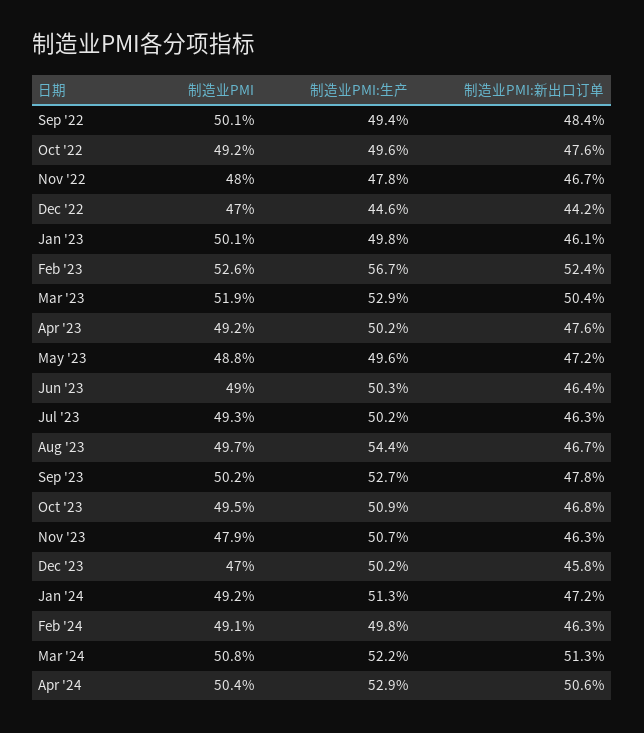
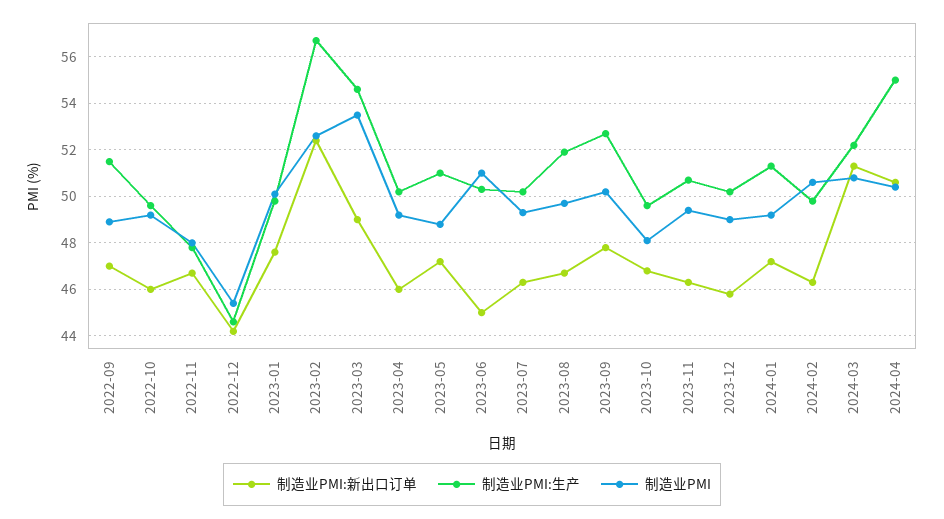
  {
    "制造业PMI": {
-     "Sep '22": 50.1,
+     "Sep '22": 49,
      "Oct '22": 49.2,
      "Nov '22": 48,
-     "Dec '22": 47,
+     "Dec '22": 45.5,
      "Jan '23": 50.1,
      "Feb '23": 52.6,
-     "Mar '23": 51.9,
+     "Mar '23": 53.5,
      "Apr '23": 49.2,
      "May '23": 48.8,
-     "Jun '23": 49,
+     "Jun '23": 51,
      "Jul '23": 49.3,
      "Aug '23": 49.7,
      "Sep '23": 50.2,
-     "Oct '23": 49.5,
+     "Oct '23": 48,
-     "Nov '23": 47.9,
+     "Nov '23": 49.5,
-     "Dec '23": 47,
+     "Dec '23": 49,
      "Jan '24": 49.2,
-     "Feb '24": 49.1,
+     "Feb '24": 50.5,
      "Mar '24": 50.8,
      "Apr '24": 50.4
    },
    "制造业PMI:生产": {
-     "Sep '22": 49.4,
+     "Sep '22": 51.5,
      "Oct '22": 49.6,
      "Nov '22": 47.8,
      "Dec '22": 44.6,
      "Jan '23": 49.8,
      "Feb '23": 56.7,
-     "Mar '23": 52.9,
+     "Mar '23": 54.5,
      "Apr '23": 50.2,
-     "May '23": 49.6,
+     "May '23": 51,
      "Jun '23": 50.3,
      "Jul '23": 50.2,
-     "Aug '23": 54.4,
+     "Aug '23": 52,
      "Sep '23": 52.7,
-     "Oct '23": 50.9,
+     "Oct '23": 49.5,
      "Nov '23": 50.7,
      "Dec '23": 50.2,
      "Jan '24": 51.3,
      "Feb '24": 49.8,
      "Mar '24": 52.2,
-     "Apr '24": 52.9
+     "Apr '24": 55
    },
    "制造业PMI:新出口订单": {
-     "Sep '22": 48.4,
+     "Sep '22": 47,
-     "Oct '22": 47.6,
+     "Oct '22": 46,
      "Nov '22": 46.7,
      "Dec '22": 44.2,
-     "Jan '23": 46.1,
+     "Jan '23": 47.5,
      "Feb '23": 52.4,
-     "Mar '23": 50.4,
+     "Mar '23": 49,
-     "Apr '23": 47.6,
+     "Apr '23": 46,
      "May '23": 47.2,
-     "Jun '23": 46.4,
+     "Jun '23": 45,
      "Jul '23": 46.3,
      "Aug '23": 46.7,
      "Sep '23": 47.8,
      "Oct '23": 46.8,
      "Nov '23": 46.3,
      "Dec '23": 45.8,
      "Jan '24": 47.2,
      "Feb '24": 46.3,
      "Mar '24": 51.3,
      "Apr '24": 50.6
    }
  }

